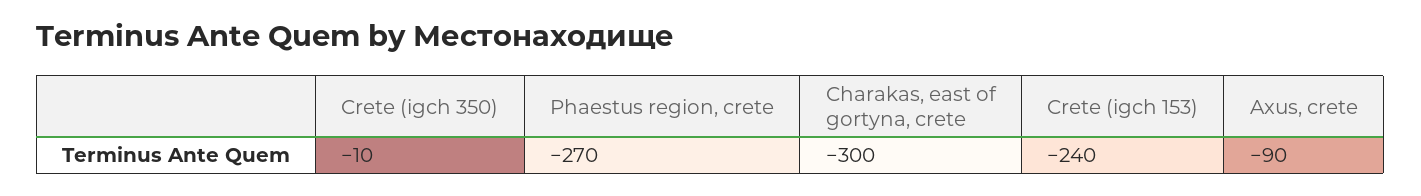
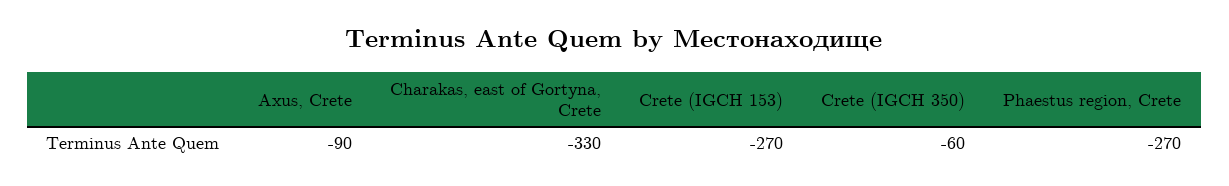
  {
-   "Crete (igch 350)": -10,
+   "Crete (igch 350)": -60,
    "Phaestus region, crete": -270,
-   "Charakas, east of gortyna, crete": -300,
+   "Charakas, east of gortyna, crete": -330,
-   "Crete (igch 153)": -240,
+   "Crete (igch 153)": -270,
    "Axus, crete": -90
  }

